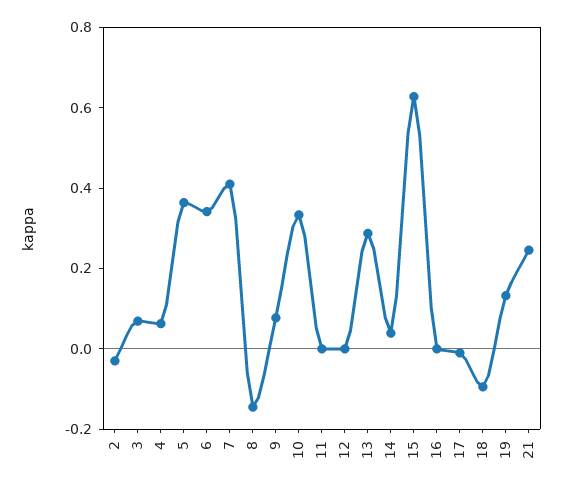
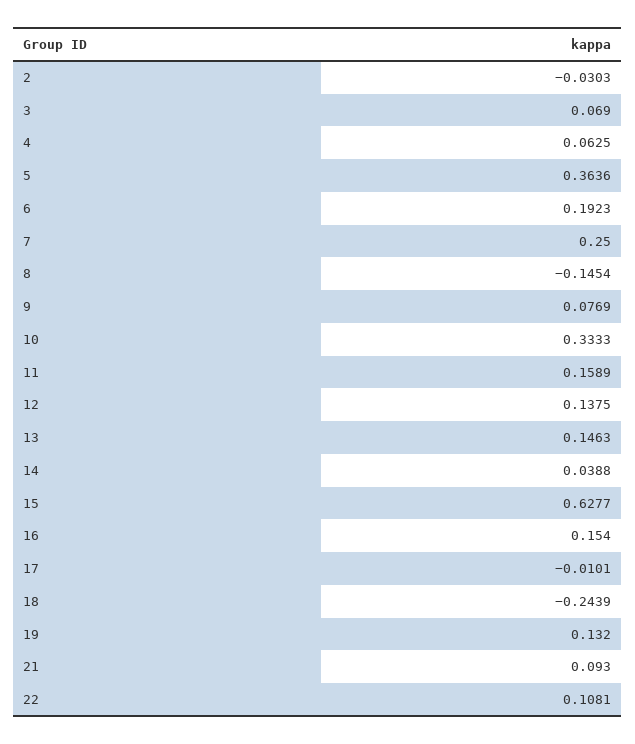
  {
    "2": -0.0303,
    "3": 0.069,
    "4": 0.0625,
    "5": 0.3636,
-   "6": 0.35,
+   "6": 0.1923,
-   "7": 0.4,
+   "7": 0.25,
    "8": -0.1454,
    "9": 0.0769,
    "10": 0.3333,
-   "11": 0,
+   "11": 0.1589,
-   "12": 0,
+   "12": 0.1375,
-   "13": 0.3,
+   "13": 0.1463,
    "14": 0.0388,
    "15": 0.6277,
-   "16": 0,
+   "16": 0.154,
    "17": -0.0101,
-   "18": -0.1,
+   "18": -0.2439,
    "19": 0.132,
-   "21": 0.25
+   "21": 0.093,
+   "22": 0.1081
  }

